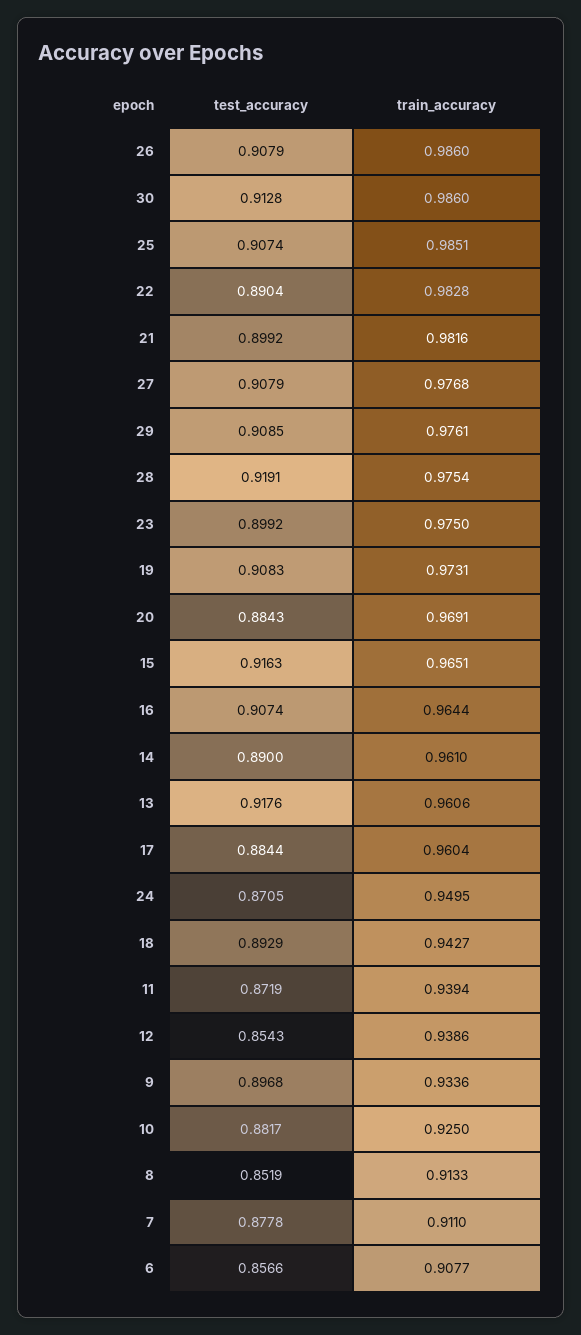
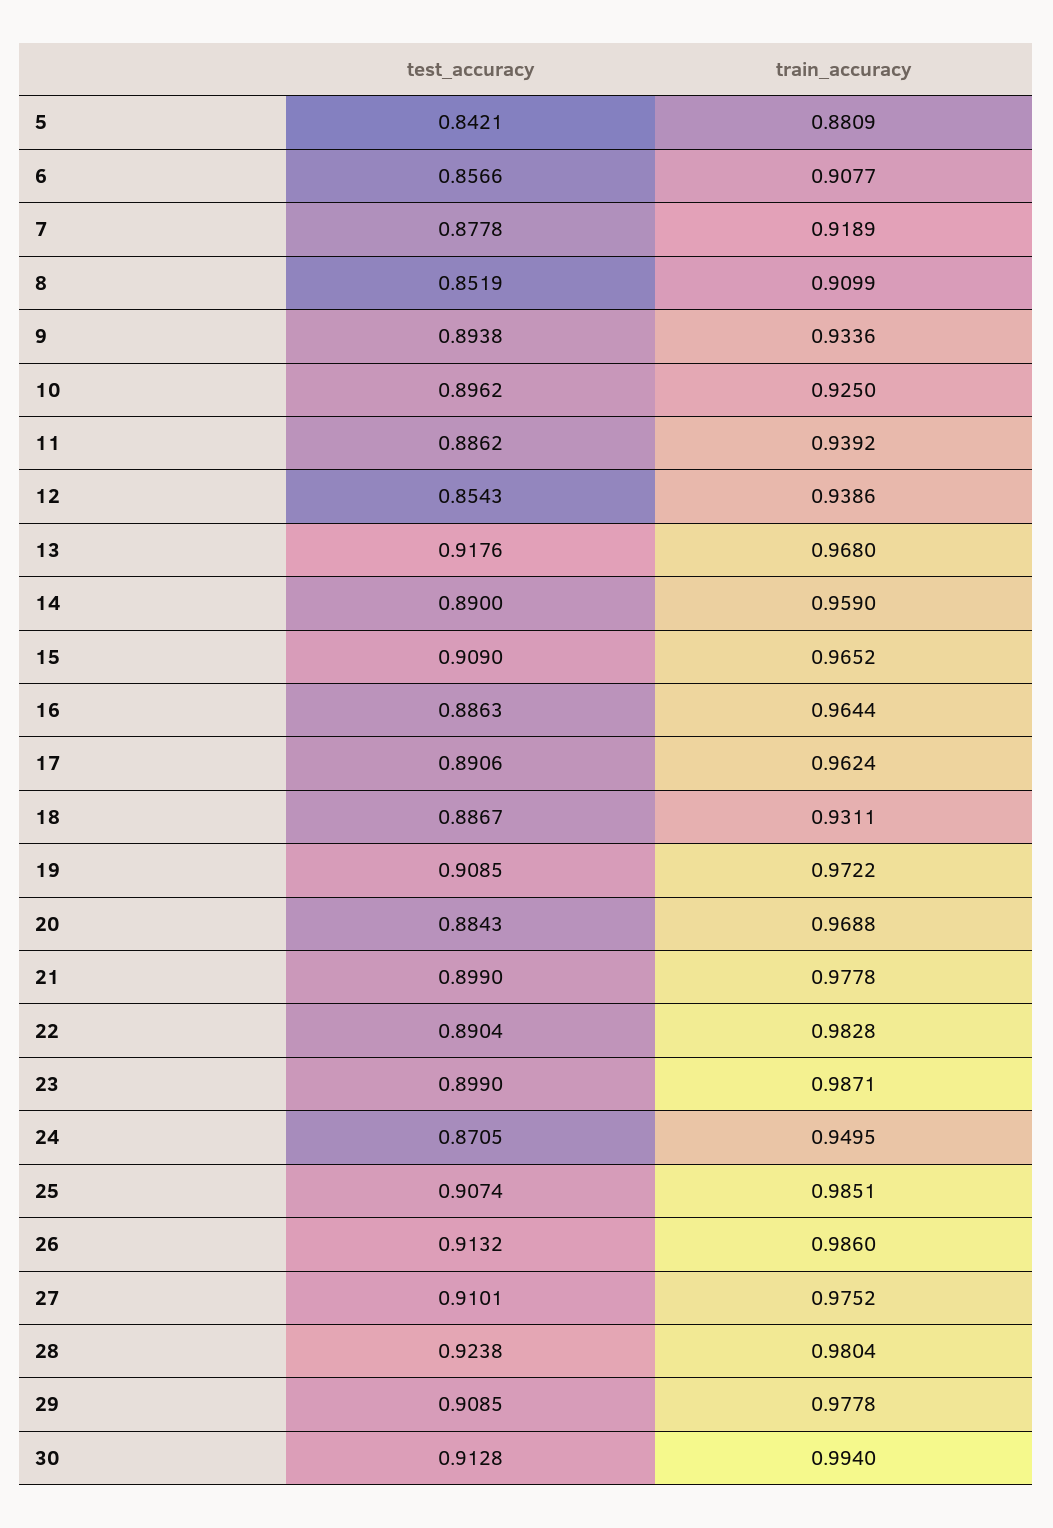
  {
    "test_accuracy": {
-     "26": 0.9079,
+     "26": 0.9132,
      "30": 0.9128,
      "25": 0.9074,
      "22": 0.8904,
-     "21": 0.8992,
+     "21": 0.899,
-     "27": 0.9079,
+     "27": 0.9101,
      "29": 0.9085,
-     "28": 0.9191,
+     "28": 0.9238,
-     "23": 0.8992,
+     "23": 0.899,
-     "19": 0.9083,
+     "19": 0.9085,
      "20": 0.8843,
-     "15": 0.9163,
+     "15": 0.909,
-     "16": 0.9074,
+     "16": 0.8863,
      "14": 0.89,
      "13": 0.9176,
-     "17": 0.8844,
+     "17": 0.8906,
      "24": 0.8705,
-     "18": 0.8929,
+     "18": 0.8867,
-     "11": 0.8719,
+     "11": 0.8862,
      "12": 0.8543,
-     "9": 0.8968,
+     "9": 0.8938,
-     "10": 0.8817,
+     "10": 0.8962,
      "8": 0.8519,
      "7": 0.8778,
-     "6": 0.8566
+     "6": 0.8566,
+     "5": 0.8421
    },
    "train_accuracy": {
      "26": 0.986,
-     "30": 0.986,
+     "30": 0.994,
      "25": 0.9851,
      "22": 0.9828,
-     "21": 0.9816,
+     "21": 0.9778,
-     "27": 0.9768,
+     "27": 0.9752,
-     "29": 0.9761,
+     "29": 0.9778,
-     "28": 0.9754,
+     "28": 0.9804,
-     "23": 0.975,
+     "23": 0.9871,
-     "19": 0.9731,
+     "19": 0.9722,
-     "20": 0.9691,
+     "20": 0.9688,
-     "15": 0.9651,
+     "15": 0.9652,
      "16": 0.9644,
-     "14": 0.961,
+     "14": 0.959,
-     "13": 0.9606,
+     "13": 0.968,
-     "17": 0.9604,
+     "17": 0.9624,
      "24": 0.9495,
-     "18": 0.9427,
+     "18": 0.9311,
-     "11": 0.9394,
+     "11": 0.9392,
      "12": 0.9386,
      "9": 0.9336,
      "10": 0.925,
-     "8": 0.9133,
+     "8": 0.9099,
-     "7": 0.911,
+     "7": 0.9189,
-     "6": 0.9077
+     "6": 0.9077,
+     "5": 0.8809
    }
  }

